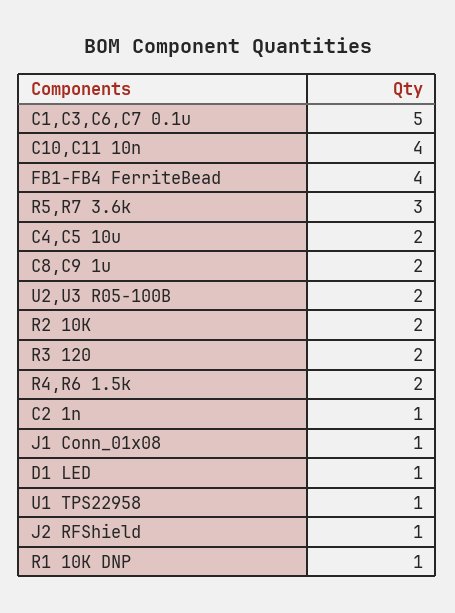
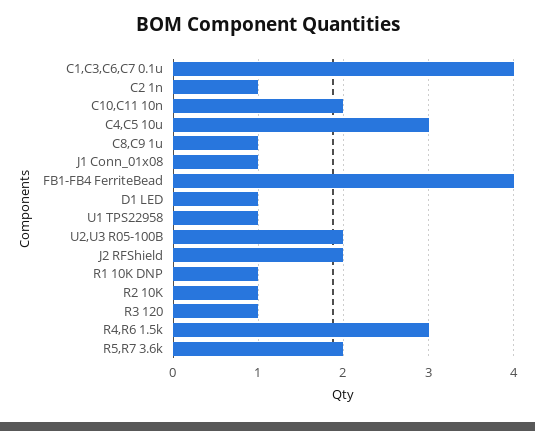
  {
-   "C1,C3,C6,C7 0.1u": 5,
+   "C1,C3,C6,C7 0.1u": 4,
-   "C10,C11 10n": 4,
+   "C10,C11 10n": 2,
    "FB1-FB4 FerriteBead": 4,
-   "R5,R7 3.6k": 3,
+   "R5,R7 3.6k": 2,
-   "C4,C5 10u": 2,
+   "C4,C5 10u": 3,
-   "C8,C9 1u": 2,
+   "C8,C9 1u": 1,
    "U2,U3 R05-100B": 2,
-   "R2 10K": 2,
+   "R2 10K": 1,
-   "R3 120": 2,
+   "R3 120": 1,
-   "R4,R6 1.5k": 2,
+   "R4,R6 1.5k": 3,
    "C2 1n": 1,
    "J1 Conn_01x08": 1,
    "D1 LED": 1,
    "U1 TPS22958": 1,
-   "J2 RFShield": 1,
+   "J2 RFShield": 2,
    "R1 10K DNP": 1
  }

